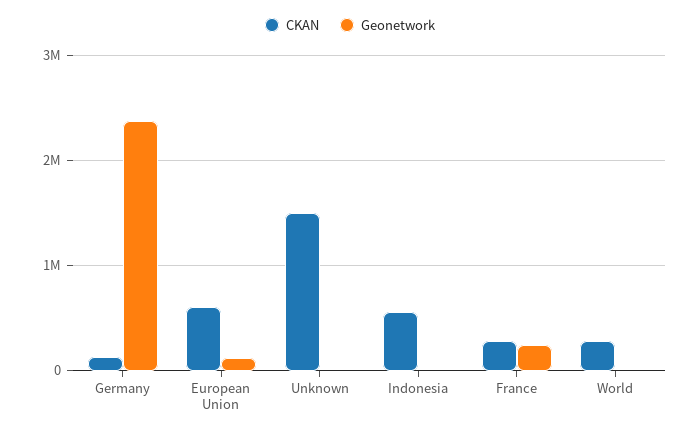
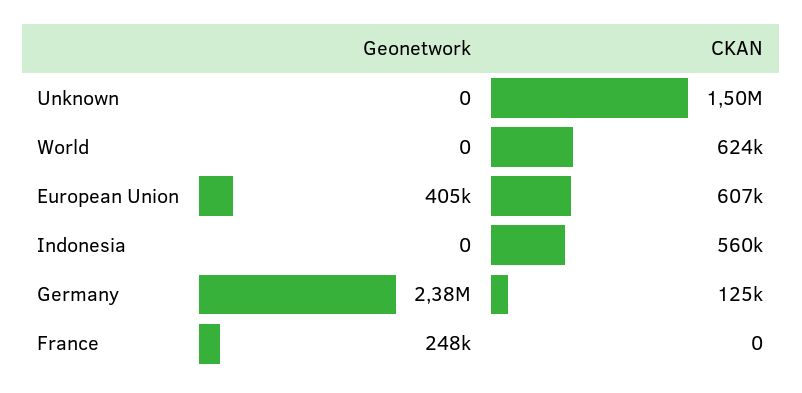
  {
    "CKAN": {
      "Germany": 125000,
      "European Union": 607000,
      "Unknown": 1500000,
      "Indonesia": 560000,
-     "France": 300000,
+     "France": 0,
-     "World": 300000
+     "World": 624000
    },
    "Geonetwork": {
      "Germany": 2380000,
-     "European Union": 100000,
+     "European Union": 405000,
      "Unknown": 0,
      "Indonesia": 0,
      "France": 248000,
      "World": 0
    }
  }

